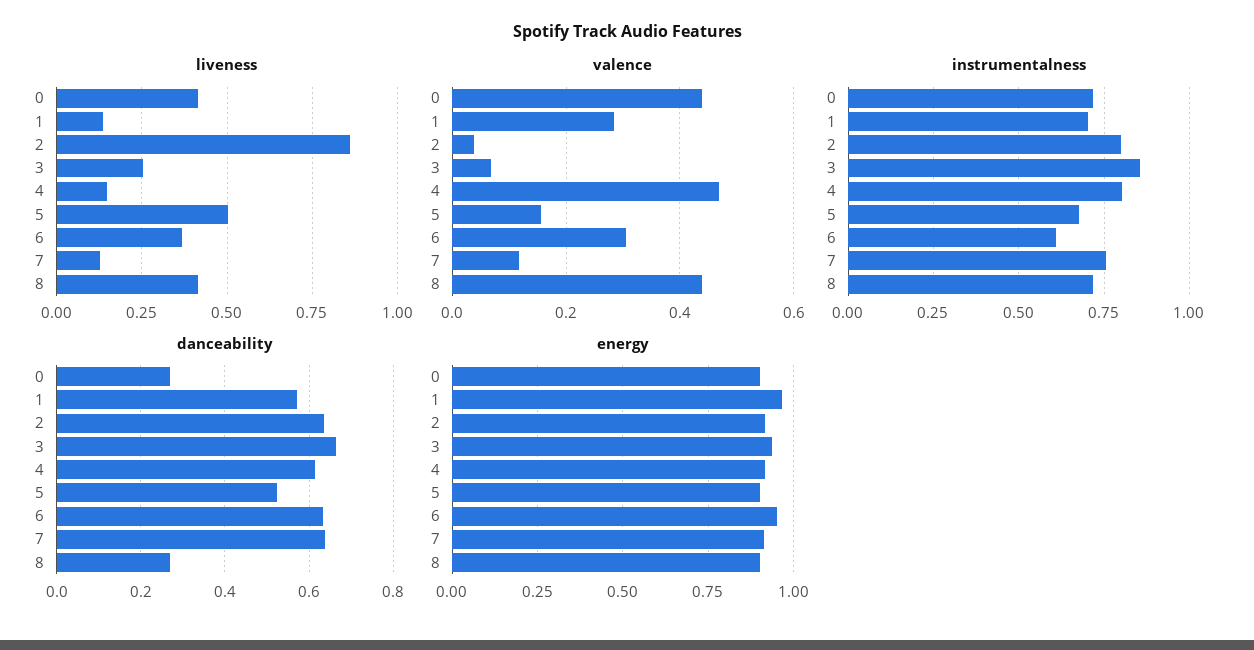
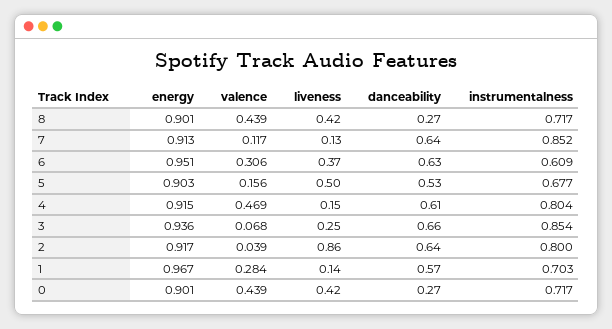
  {
    "liveness": {
      "0": 0.42,
      "1": 0.14,
      "2": 0.86,
      "3": 0.25,
      "4": 0.15,
      "5": 0.5,
      "6": 0.37,
      "7": 0.13,
      "8": 0.42
    },
    "valence": {
      "0": 0.439,
      "1": 0.284,
      "2": 0.039,
      "3": 0.068,
      "4": 0.469,
      "5": 0.156,
      "6": 0.306,
      "7": 0.117,
      "8": 0.439
    },
    "instrumentalness": {
      "0": 0.717,
      "1": 0.703,
      "2": 0.8,
      "3": 0.854,
      "4": 0.804,
      "5": 0.677,
      "6": 0.609,
-     "7": 0.75,
+     "7": 0.852,
      "8": 0.717
    },
    "danceability": {
      "0": 0.27,
      "1": 0.57,
      "2": 0.64,
      "3": 0.66,
      "4": 0.61,
      "5": 0.53,
      "6": 0.63,
      "7": 0.64,
      "8": 0.27
    },
    "energy": {
      "0": 0.901,
      "1": 0.967,
      "2": 0.917,
      "3": 0.936,
      "4": 0.915,
      "5": 0.903,
      "6": 0.951,
      "7": 0.913,
      "8": 0.901
    }
  }

